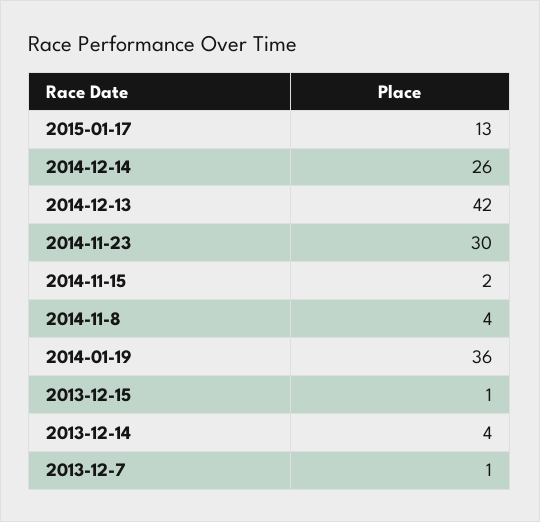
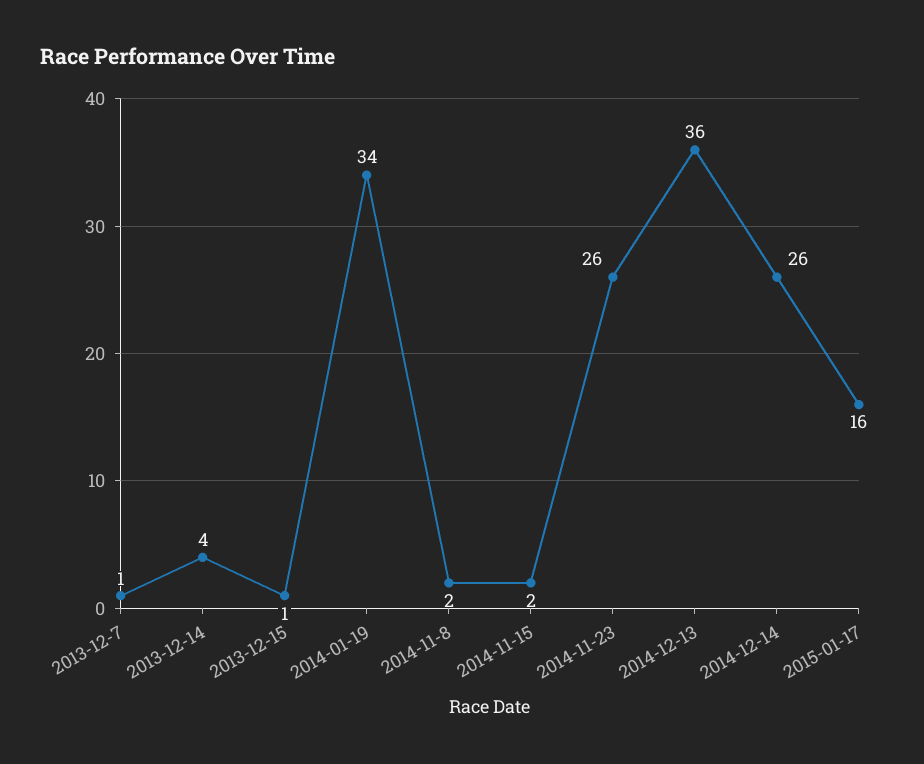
  {
-   "2015-01-17": 13,
+   "2015-01-17": 16,
    "2014-12-14": 26,
-   "2014-12-13": 42,
+   "2014-12-13": 36,
-   "2014-11-23": 30,
+   "2014-11-23": 26,
    "2014-11-15": 2,
-   "2014-11-8": 4,
+   "2014-11-8": 2,
-   "2014-01-19": 36,
+   "2014-01-19": 34,
    "2013-12-15": 1,
    "2013-12-14": 4,
    "2013-12-7": 1
  }

